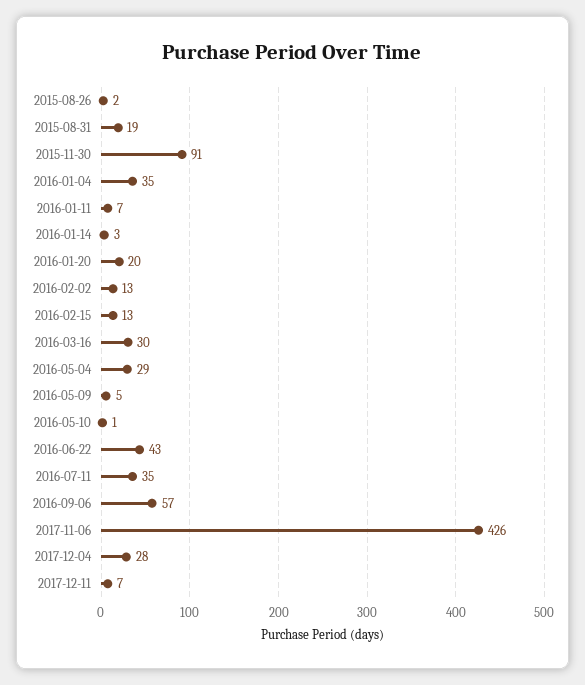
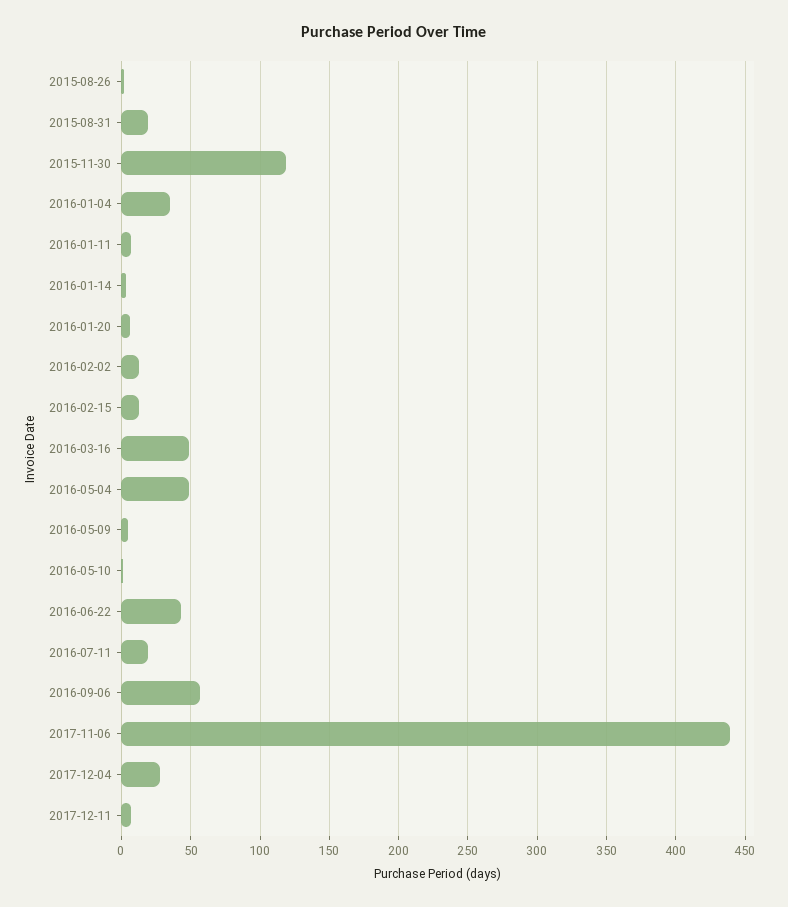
  {
    "2015-08-26": 2,
    "2015-08-31": 19,
-   "2015-11-30": 91,
+   "2015-11-30": 120,
    "2016-01-04": 35,
    "2016-01-11": 7,
    "2016-01-14": 3,
-   "2016-01-20": 20,
+   "2016-01-20": 5,
    "2016-02-02": 13,
    "2016-02-15": 13,
-   "2016-03-16": 30,
+   "2016-03-16": 50,
-   "2016-05-04": 29,
+   "2016-05-04": 50,
    "2016-05-09": 5,
    "2016-05-10": 1,
    "2016-06-22": 43,
-   "2016-07-11": 35,
+   "2016-07-11": 20,
    "2016-09-06": 57,
-   "2017-11-06": 426,
+   "2017-11-06": 440,
    "2017-12-04": 28,
    "2017-12-11": 7
  }

